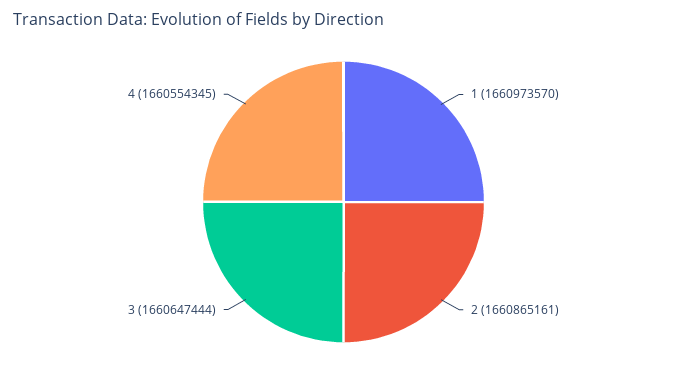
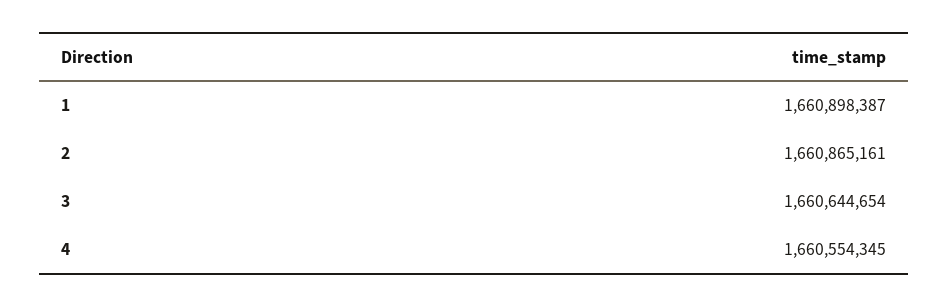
  {
-   "1": 1660973570,
+   "1": 1660898387,
    "2": 1660865161,
-   "3": 1660647444,
+   "3": 1660644654,
    "4": 1660554345
  }

